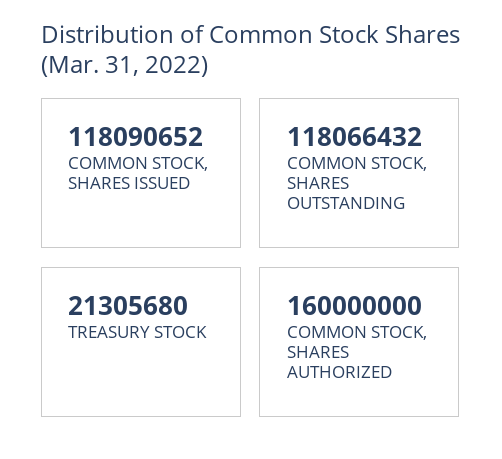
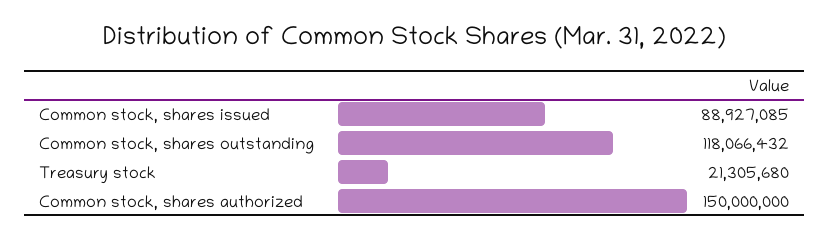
  {
-   "COMMON STOCK, SHARES ISSUED": 118090652,
+   "COMMON STOCK, SHARES ISSUED": 88927085,
    "COMMON STOCK, SHARES OUTSTANDING": 118066432,
    "TREASURY STOCK": 21305680,
-   "COMMON STOCK, SHARES AUTHORIZED": 160000000
+   "COMMON STOCK, SHARES AUTHORIZED": 150000000
  }

